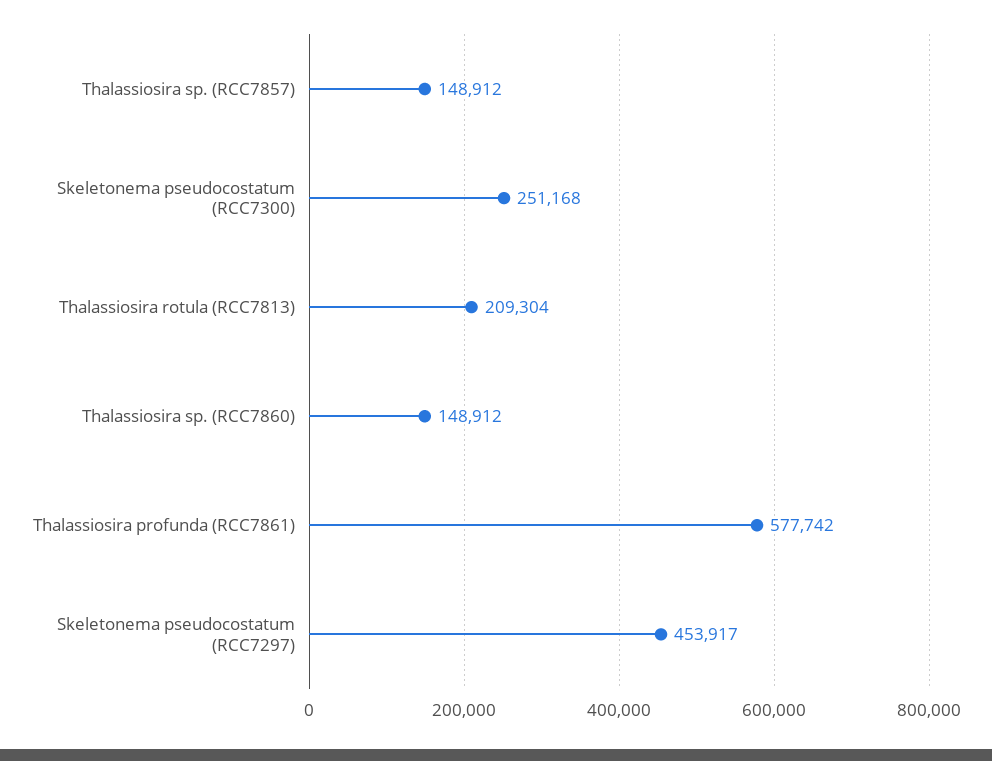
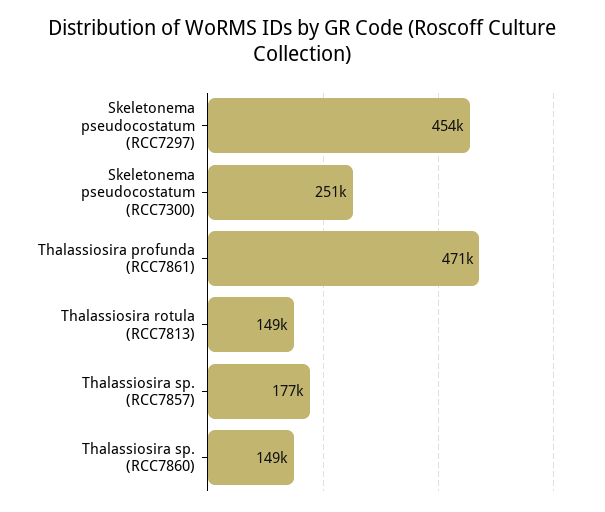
  {
-   "Thalassiosira sp. (RCC7857)": 148912,
+   "Thalassiosira sp. (RCC7857)": 177000,
    "Skeletonema pseudocostatum (RCC7300)": 251168,
-   "Thalassiosira rotula (RCC7813)": 209304,
+   "Thalassiosira rotula (RCC7813)": 149000,
    "Thalassiosira sp. (RCC7860)": 148912,
-   "Thalassiosira profunda (RCC7861)": 577742,
+   "Thalassiosira profunda (RCC7861)": 471000,
    "Skeletonema pseudocostatum (RCC7297)": 453917
  }

